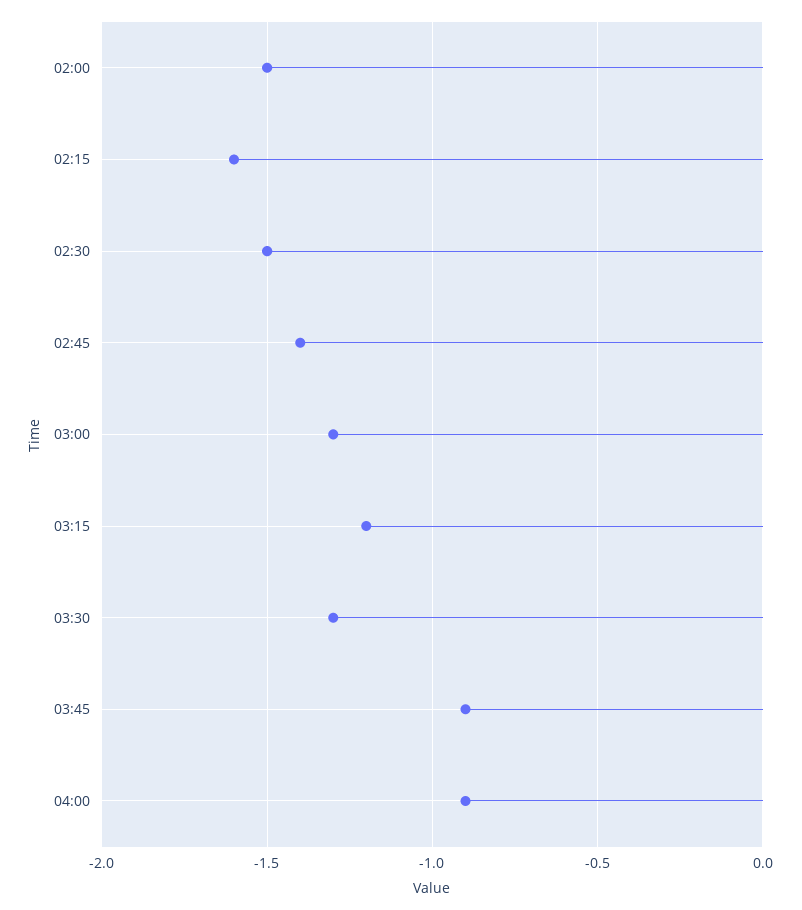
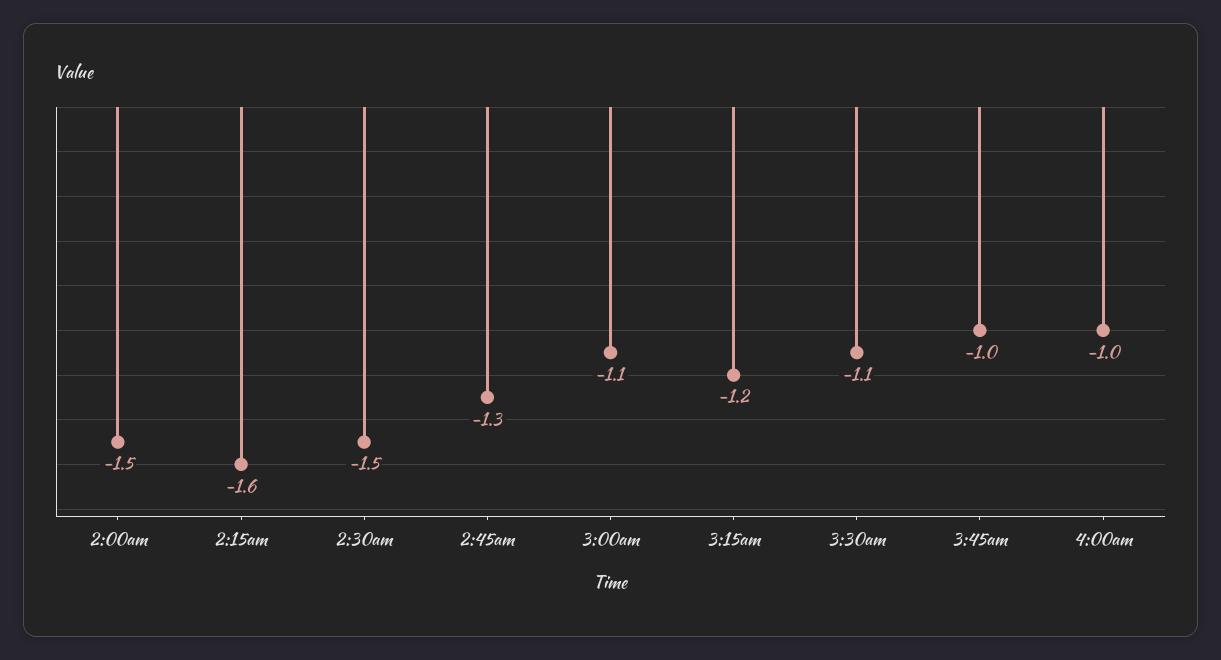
  {
    "02:00": -1.5,
    "02:15": -1.6,
    "02:30": -1.5,
-   "02:45": -1.4,
+   "02:45": -1.3,
-   "03:00": -1.3,
+   "03:00": -1.1,
    "03:15": -1.2,
-   "03:30": -1.3,
+   "03:30": -1.1,
-   "03:45": -0.9,
+   "03:45": -1,
-   "04:00": -0.9
+   "04:00": -1
  }

